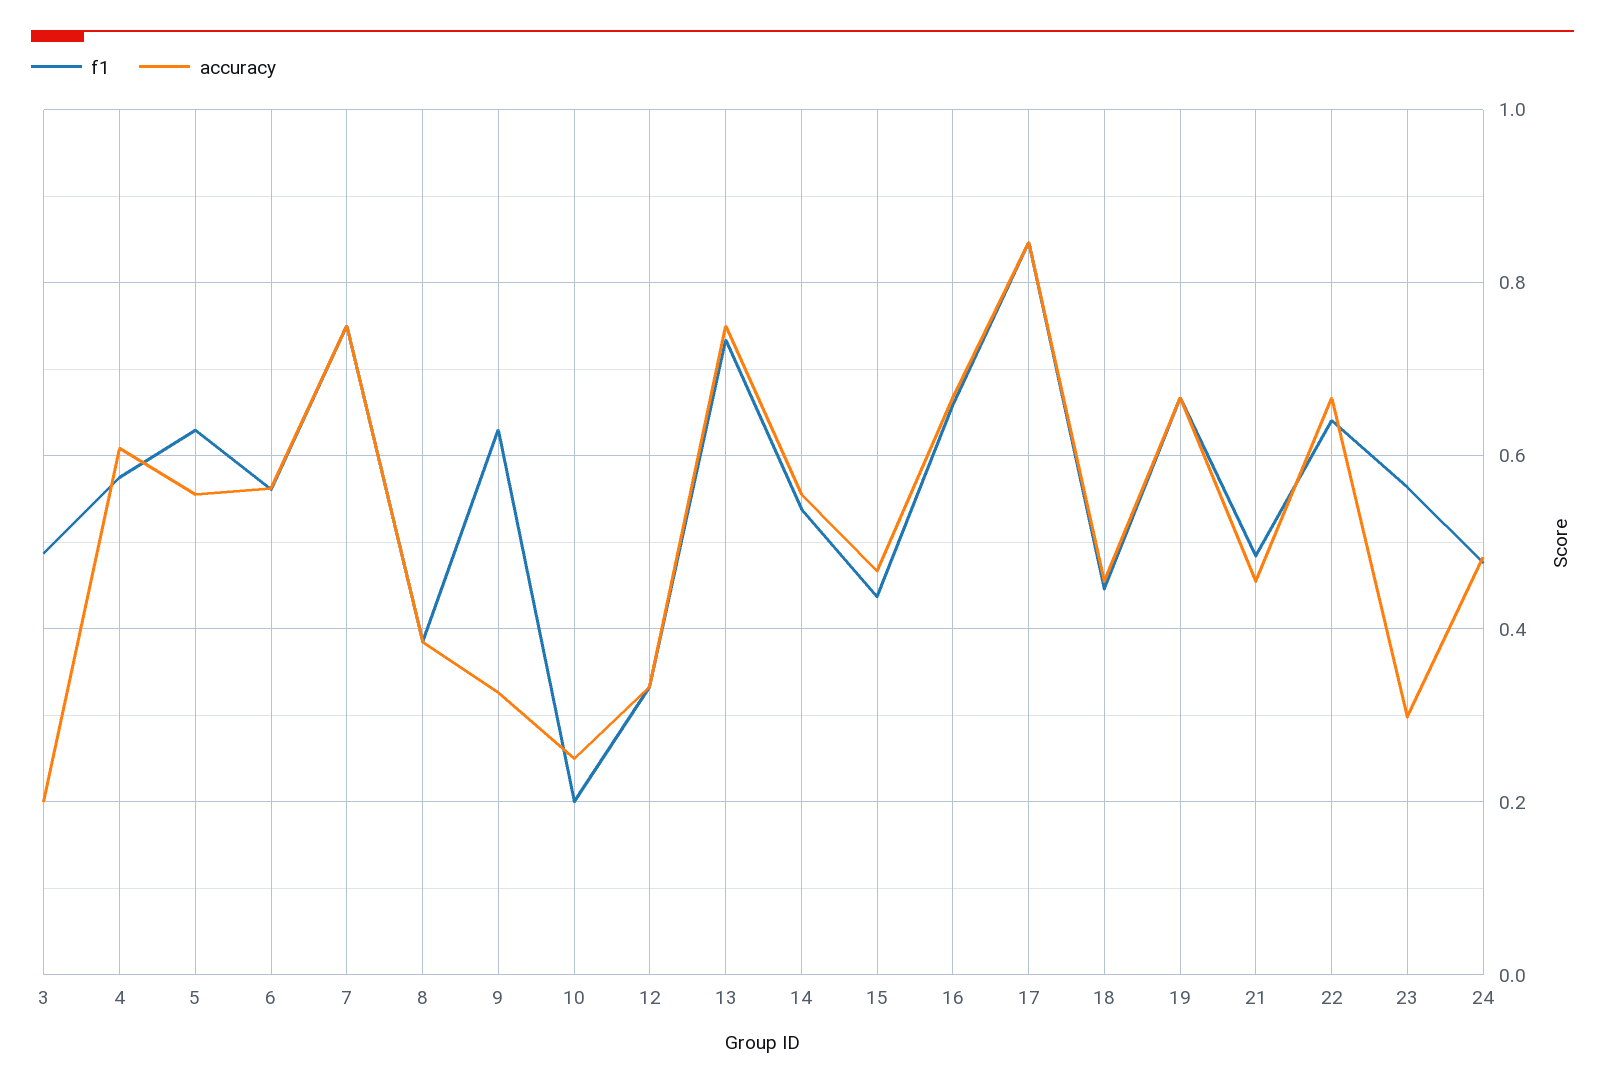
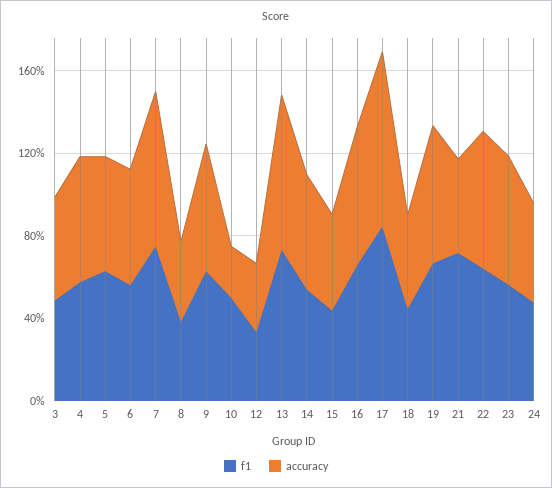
  {
    "f1": {
      "3": 0.48,
      "4": 0.58,
      "5": 0.62,
      "6": 0.56,
      "7": 0.76,
      "8": 0.38,
      "9": 0.62,
-     "10": 0.2,
+     "10": 0.5,
      "12": 0.34,
      "13": 0.74,
      "14": 0.54,
      "15": 0.44,
      "16": 0.66,
      "17": 0.84,
      "18": 0.44,
      "19": 0.66,
-     "21": 0.48,
+     "21": 0.7,
      "22": 0.64,
      "23": 0.56,
      "24": 0.48
    },
    "accuracy": {
-     "3": 0.2,
+     "3": 0.5,
      "4": 0.6,
      "5": 0.56,
      "6": 0.56,
      "7": 0.76,
      "8": 0.38,
-     "9": 0.32,
+     "9": 0.6,
      "10": 0.26,
      "12": 0.34,
      "13": 0.76,
      "14": 0.56,
      "15": 0.46,
      "16": 0.66,
      "17": 0.84,
      "18": 0.46,
      "19": 0.66,
      "21": 0.46,
      "22": 0.66,
-     "23": 0.3,
+     "23": 0.6,
      "24": 0.48
    }
  }

